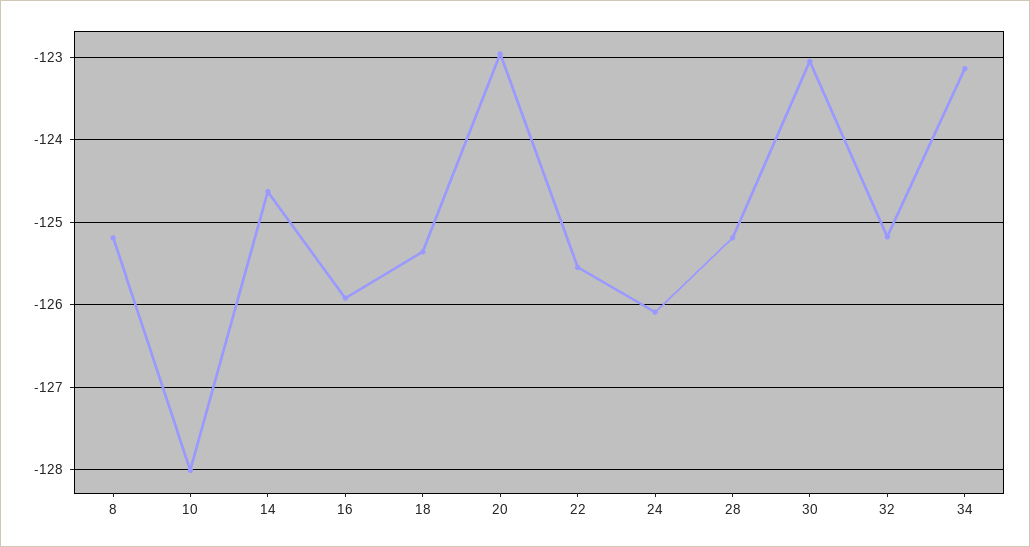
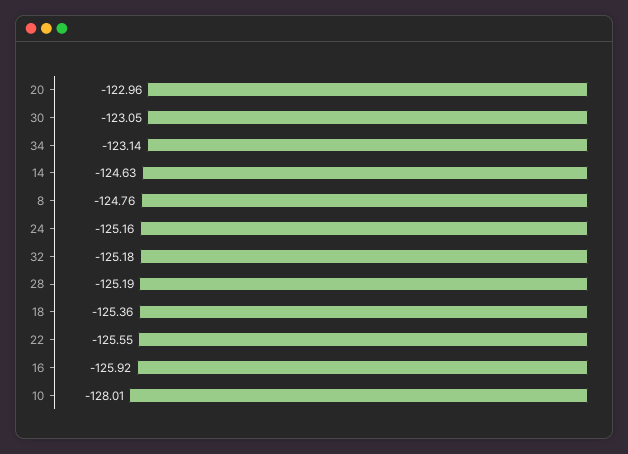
  {
-   "8": -125.2,
+   "8": -124.76,
    "10": -128.01,
    "14": -124.63,
    "16": -125.92,
    "18": -125.36,
    "20": -122.96,
    "22": -125.55,
-   "24": -126.1,
+   "24": -125.16,
    "28": -125.19,
    "30": -123.05,
    "32": -125.18,
    "34": -123.14
  }

